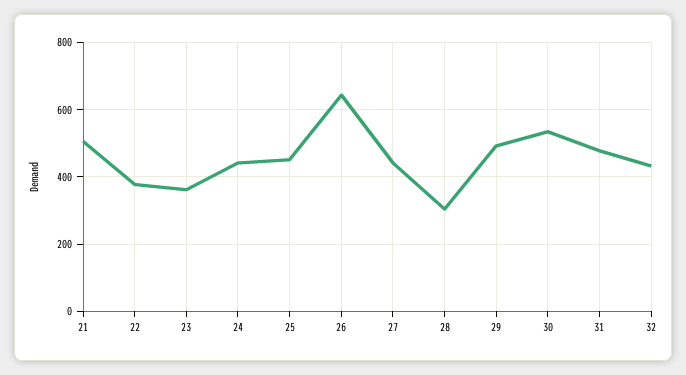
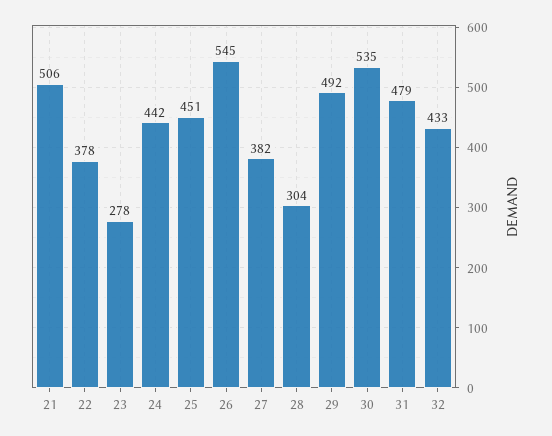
  {
    "21": 506,
    "22": 378,
-   "23": 360,
+   "23": 278,
    "24": 442,
    "25": 451,
-   "26": 640,
+   "26": 545,
-   "27": 440,
+   "27": 382,
    "28": 304,
    "29": 492,
    "30": 535,
    "31": 479,
    "32": 433
  }

